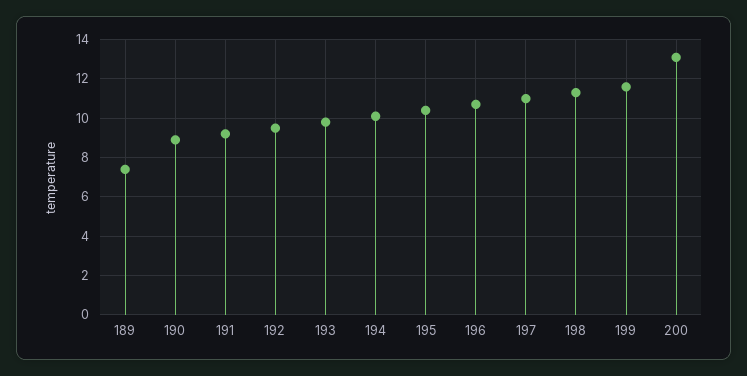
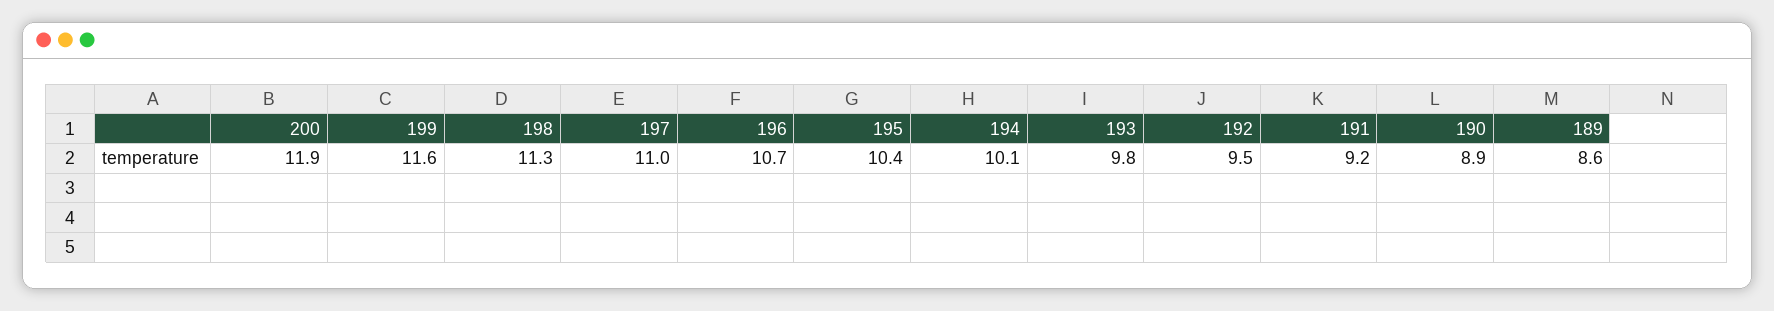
  {
-   "189": 7.5,
+   "189": 8.6,
    "190": 8.9,
    "191": 9.2,
    "192": 9.5,
    "193": 9.8,
    "194": 10.1,
    "195": 10.4,
    "196": 10.7,
    "197": 11,
    "198": 11.3,
    "199": 11.6,
-   "200": 13
+   "200": 11.9
  }

